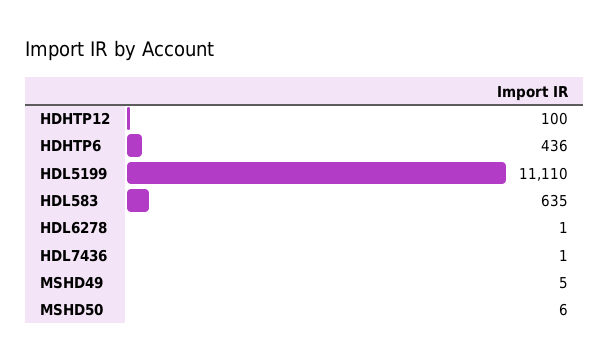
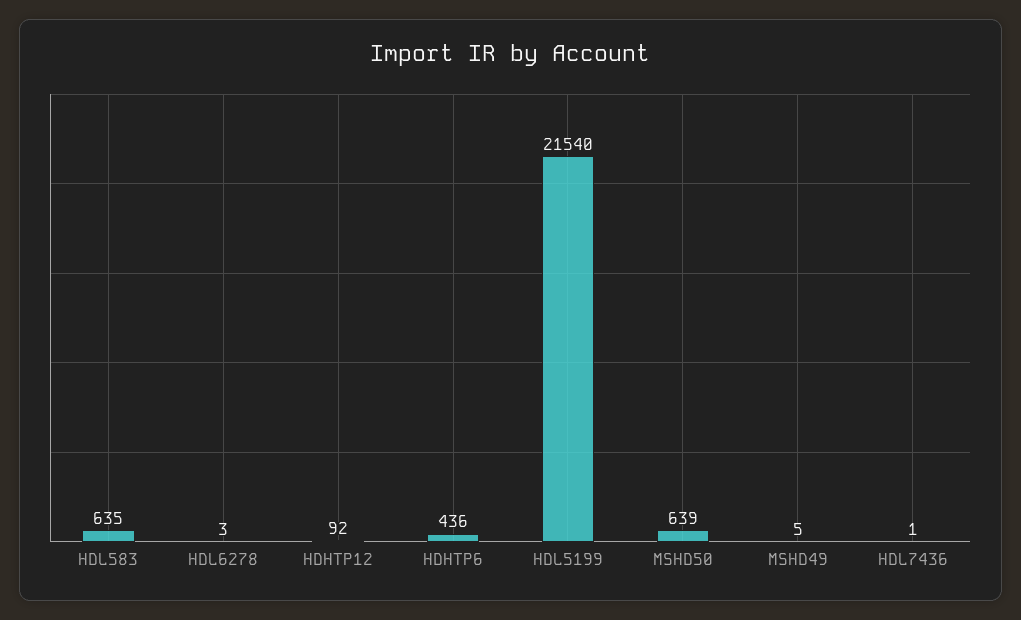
  {
-   "HDHTP12": 100,
+   "HDHTP12": 92,
    "HDHTP6": 436,
-   "HDL5199": 11110,
+   "HDL5199": 21540,
    "HDL583": 635,
-   "HDL6278": 1,
+   "HDL6278": 3,
    "HDL7436": 1,
    "MSHD49": 5,
-   "MSHD50": 6
+   "MSHD50": 639
  }

